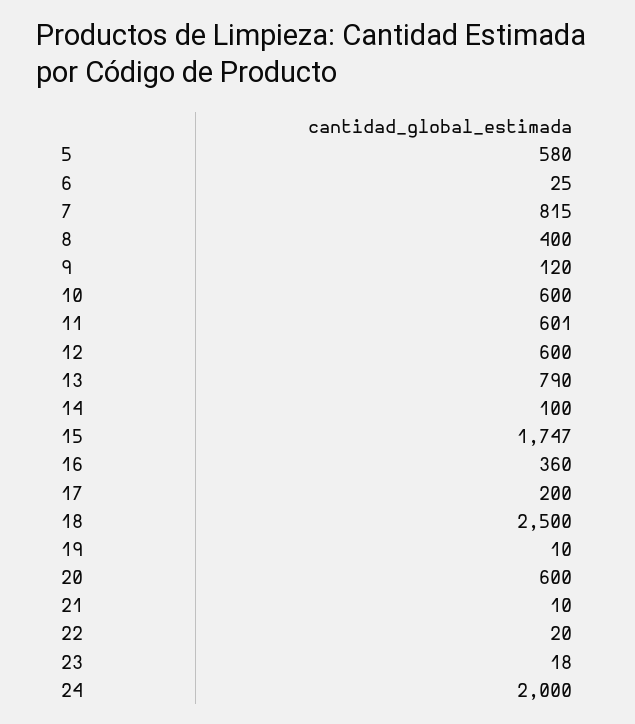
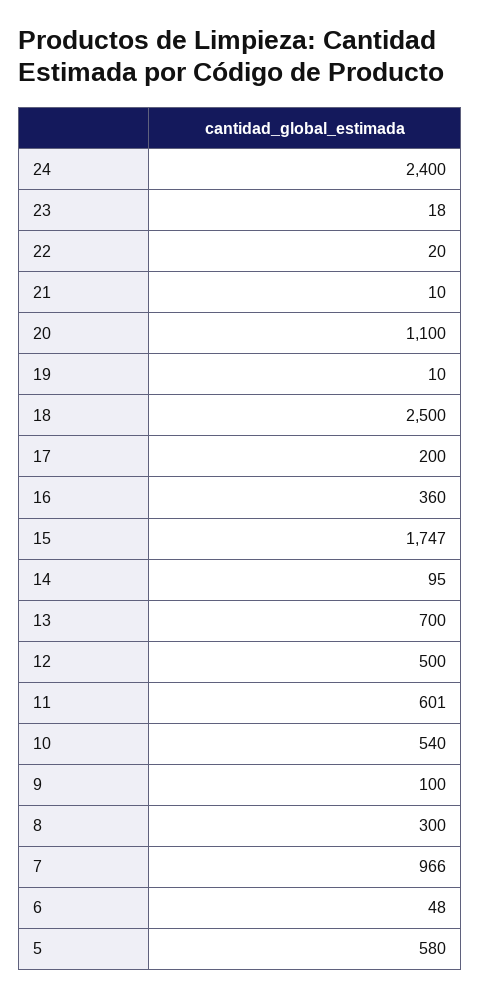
  {
    "5": 580,
-   "6": 25,
+   "6": 48,
-   "7": 815,
+   "7": 966,
-   "8": 400,
+   "8": 300,
-   "9": 120,
+   "9": 100,
-   "10": 600,
+   "10": 540,
    "11": 601,
-   "12": 600,
+   "12": 500,
-   "13": 790,
+   "13": 700,
-   "14": 100,
+   "14": 95,
    "15": 1747,
    "16": 360,
    "17": 200,
    "18": 2500,
    "19": 10,
-   "20": 600,
+   "20": 1100,
    "21": 10,
    "22": 20,
    "23": 18,
-   "24": 2000
+   "24": 2400
  }

